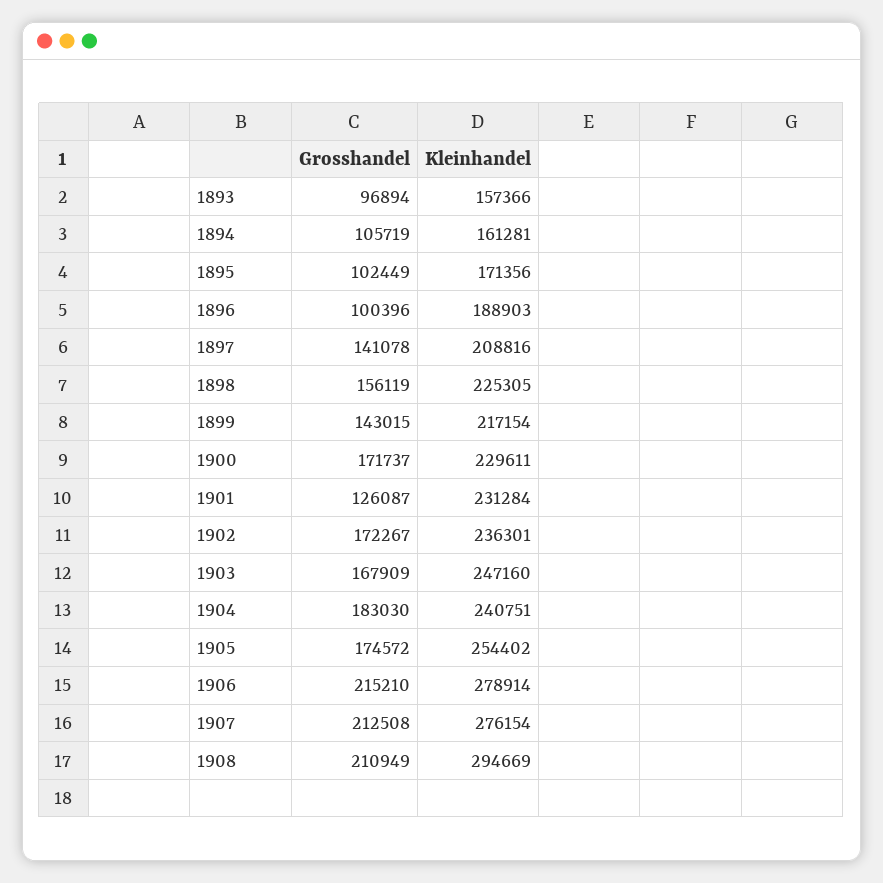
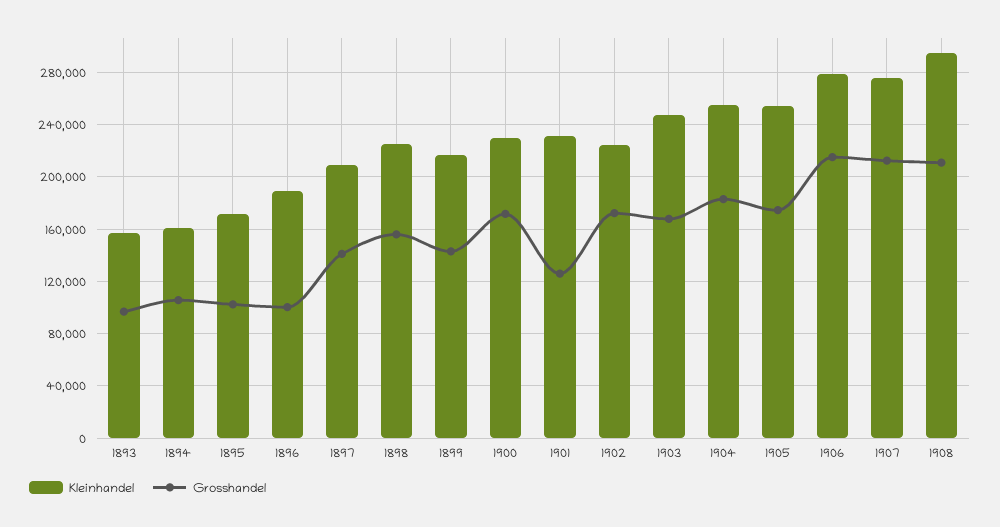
  {
    "Grosshandel": {
      "1893": 96894,
      "1894": 105719,
      "1895": 102449,
      "1896": 100396,
      "1897": 141078,
      "1898": 156119,
      "1899": 143015,
      "1900": 171737,
      "1901": 126087,
      "1902": 172267,
      "1903": 167909,
      "1904": 183030,
      "1905": 174572,
      "1906": 215210,
      "1907": 212508,
      "1908": 210949
    },
    "Kleinhandel": {
      "1893": 157366,
      "1894": 161281,
      "1895": 171356,
      "1896": 188903,
      "1897": 208816,
      "1898": 225305,
      "1899": 217154,
      "1900": 229611,
      "1901": 231284,
-     "1902": 236301,
+     "1902": 225000,
      "1903": 247160,
-     "1904": 240751,
+     "1904": 255000,
      "1905": 254402,
      "1906": 278914,
      "1907": 276154,
      "1908": 294669
    }
  }

